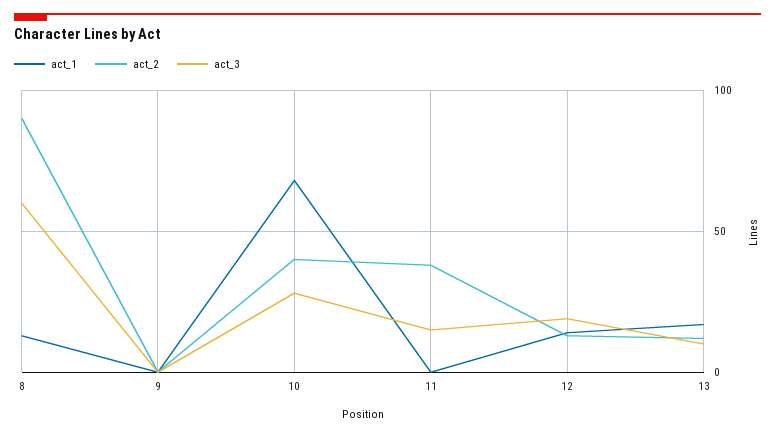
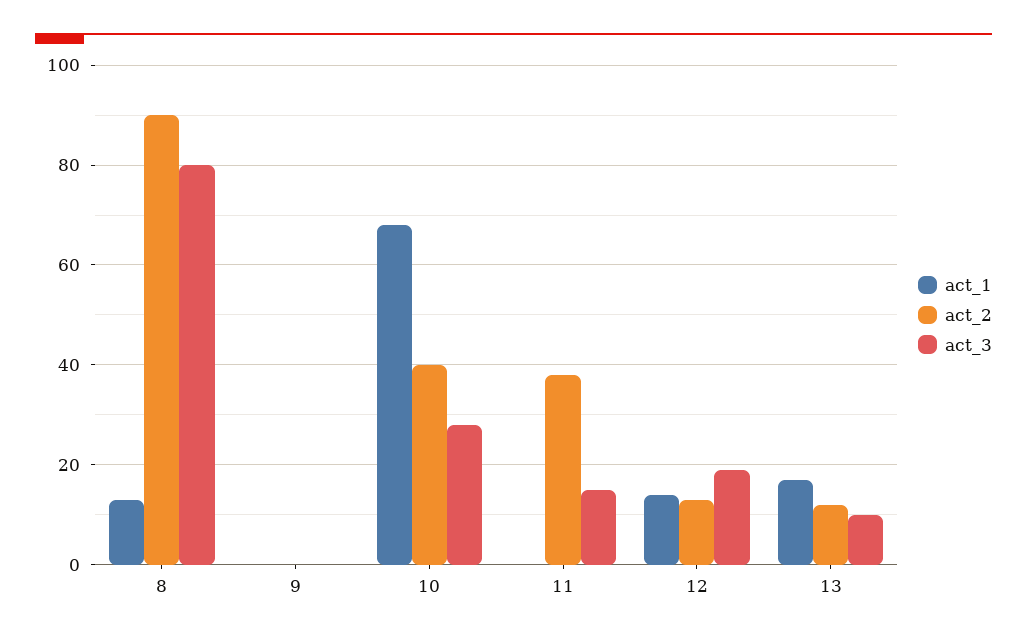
  {
    "act_1": {
      "8": 15,
      "9": 0,
      "10": 70,
      "11": 0,
      "12": 15,
      "13": 15
    },
    "act_2": {
      "8": 90,
      "9": 0,
      "10": 40,
      "11": 40,
      "12": 15,
      "13": 10
    },
    "act_3": {
-     "8": 60,
+     "8": 80,
      "9": 0,
      "10": 30,
      "11": 15,
      "12": 20,
      "13": 10
    }
  }

